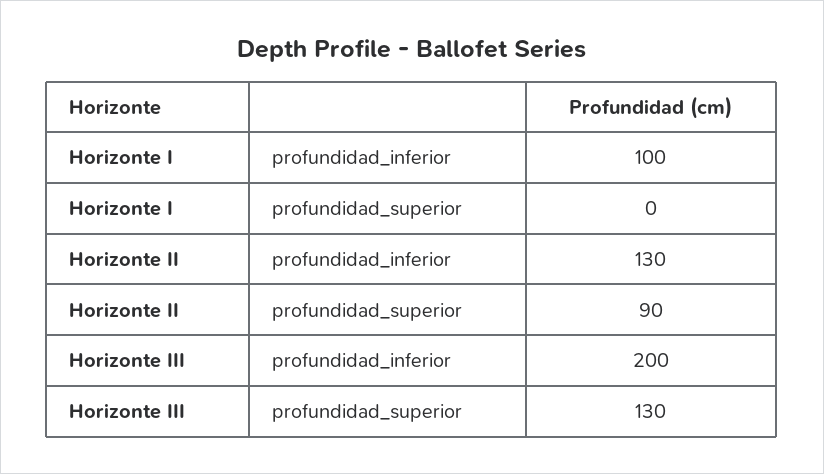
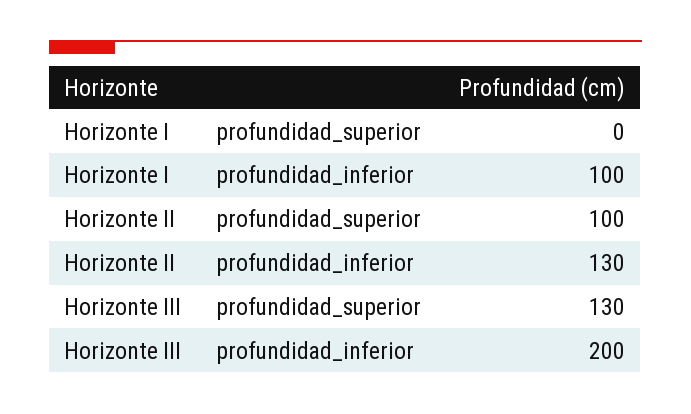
  {
    "Horizonte I": {
      "profundidad_inferior": 100,
      "profundidad_superior": 0
    },
    "Horizonte II": {
      "profundidad_inferior": 130,
-     "profundidad_superior": 90
+     "profundidad_superior": 100
    },
    "Horizonte III": {
      "profundidad_inferior": 200,
      "profundidad_superior": 130
    }
  }

